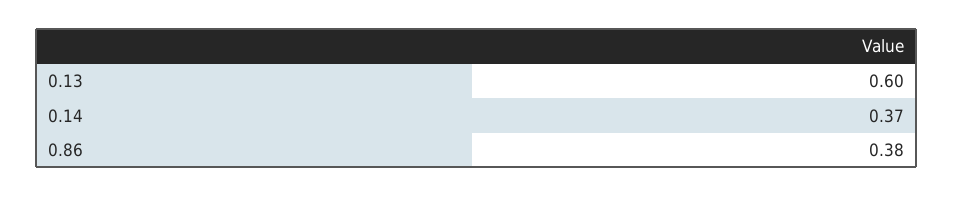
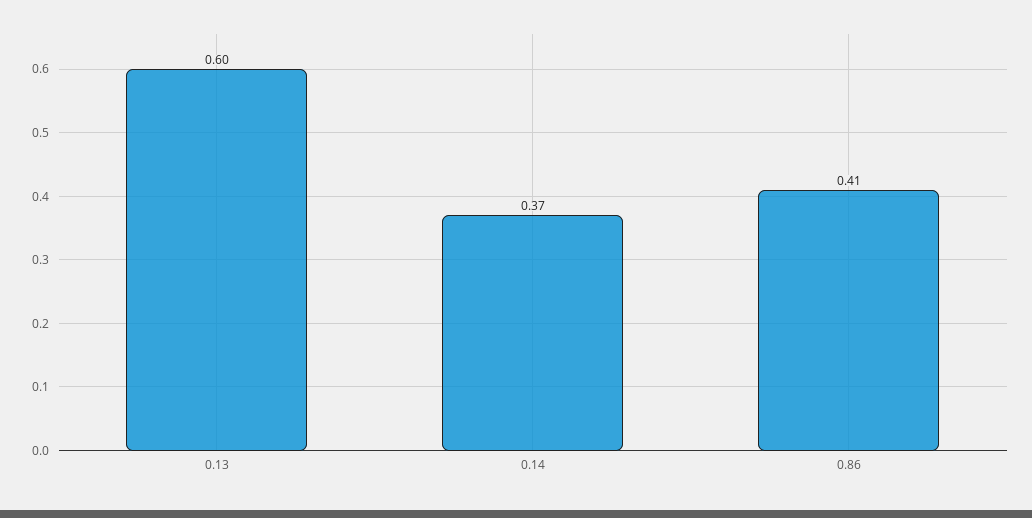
  {
    "0.13": 0.6,
    "0.14": 0.37,
-   "0.86": 0.38
+   "0.86": 0.41
  }

